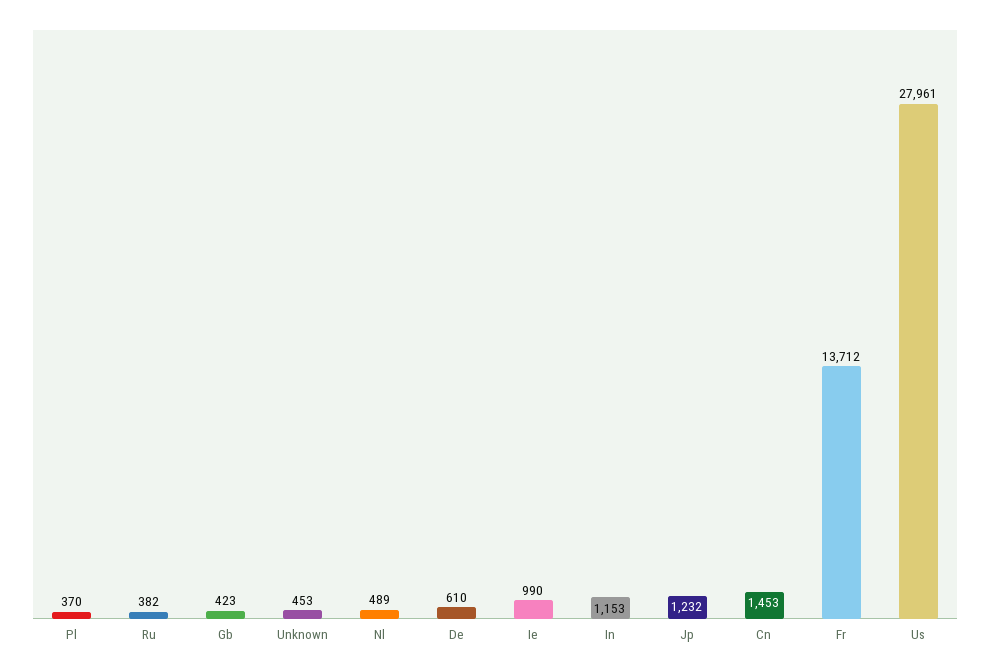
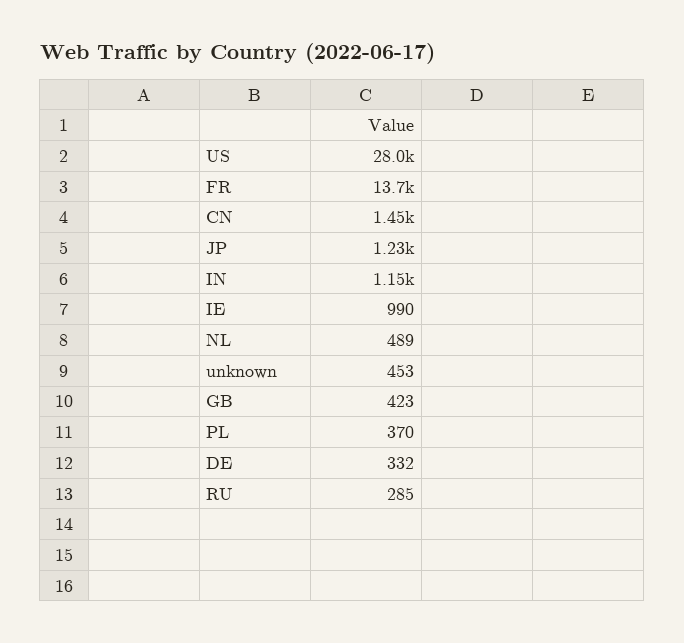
  {
    "Pl": 370,
-   "Ru": 382,
+   "Ru": 285,
    "Gb": 423,
    "Unknown": 453,
    "Nl": 489,
-   "De": 610,
+   "De": 332,
    "Ie": 990,
    "In": 1153,
    "Jp": 1232,
    "Cn": 1453,
    "Fr": 13712,
    "Us": 27961
  }

